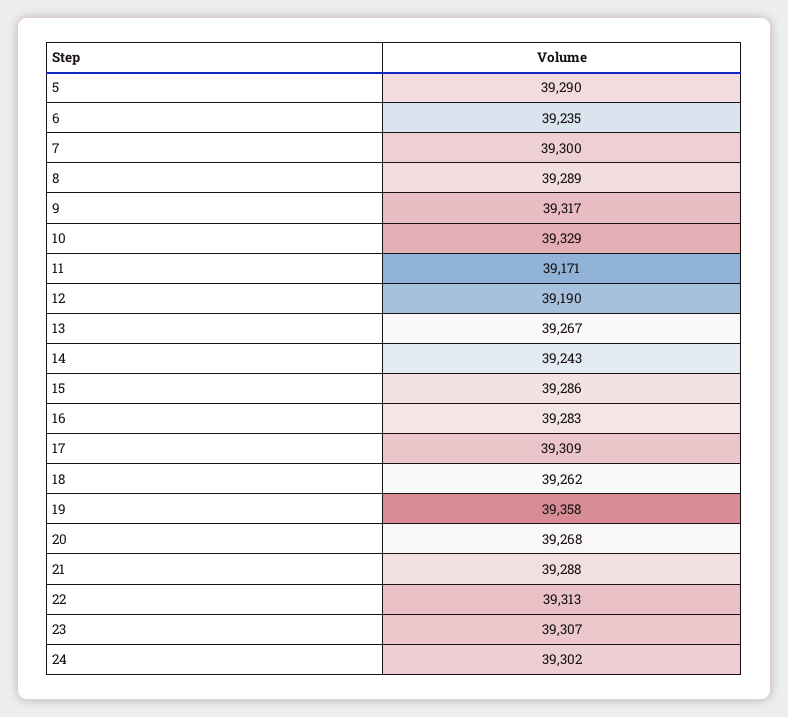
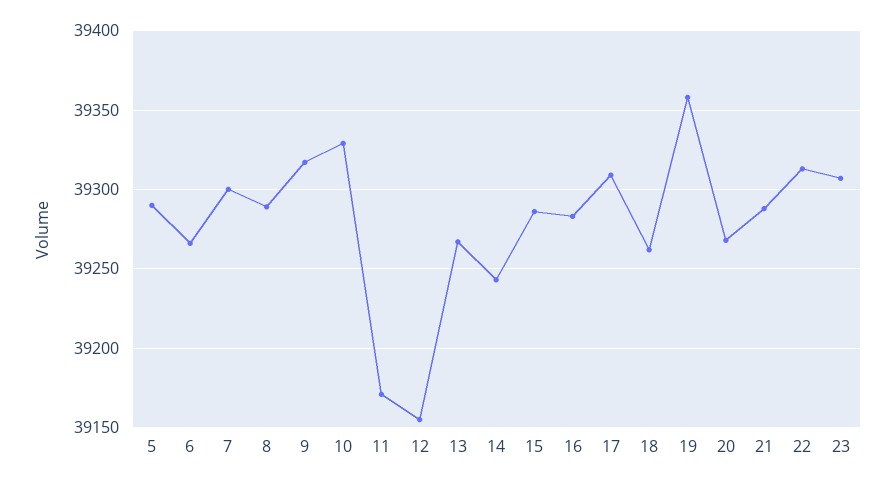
  {
    "5": 39290,
-   "6": 39235,
+   "6": 39265,
    "7": 39300,
    "8": 39289,
    "9": 39317,
    "10": 39329,
    "11": 39171,
-   "12": 39190,
+   "12": 39155,
    "13": 39267,
    "14": 39243,
    "15": 39286,
    "16": 39283,
    "17": 39309,
    "18": 39262,
    "19": 39358,
    "20": 39268,
    "21": 39288,
    "22": 39313,
-   "23": 39307,
+   "23": 39307
-   "24": 39302
  }

